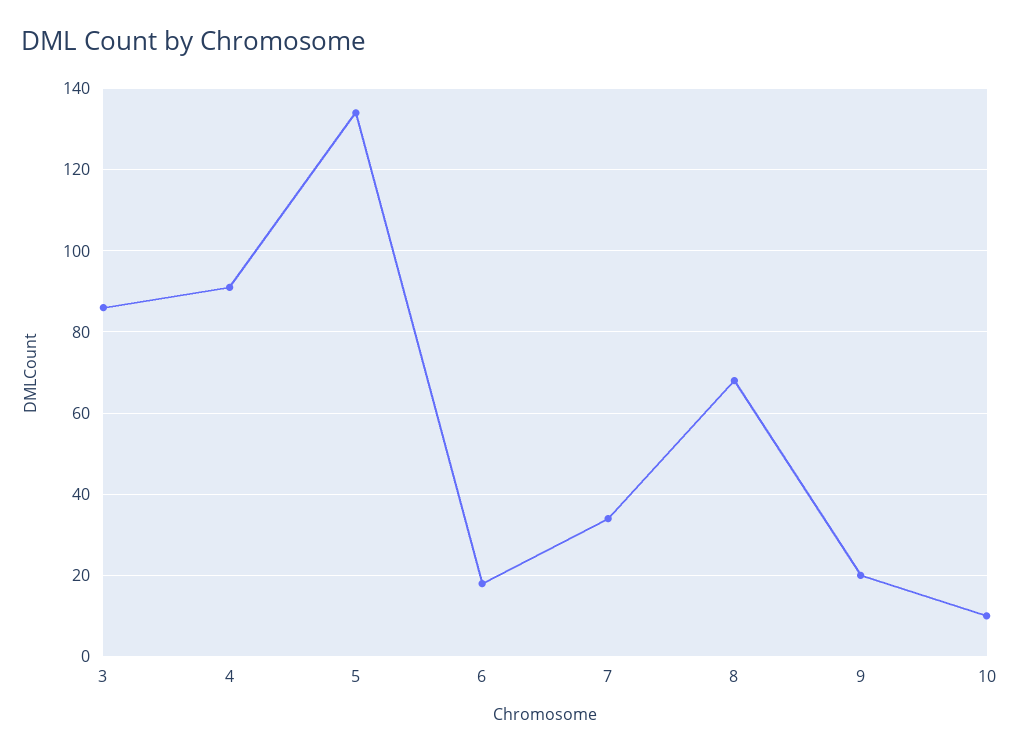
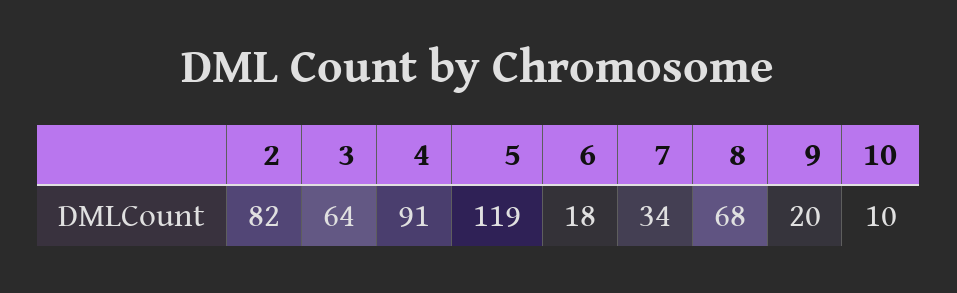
  {
-   "3": 85,
+   "3": 64,
    "4": 91,
-   "5": 135,
+   "5": 119,
    "6": 18,
    "7": 34,
    "8": 68,
    "9": 20,
-   "10": 10
+   "10": 10,
+   "2": 82
  }

